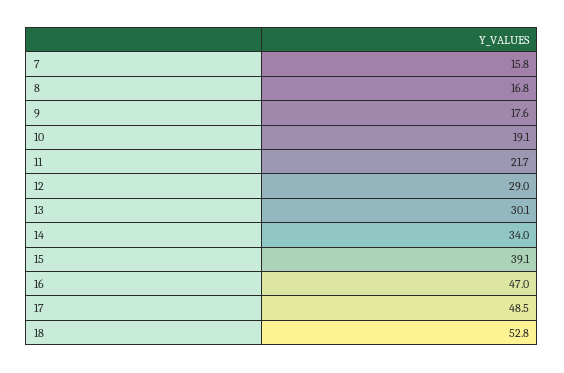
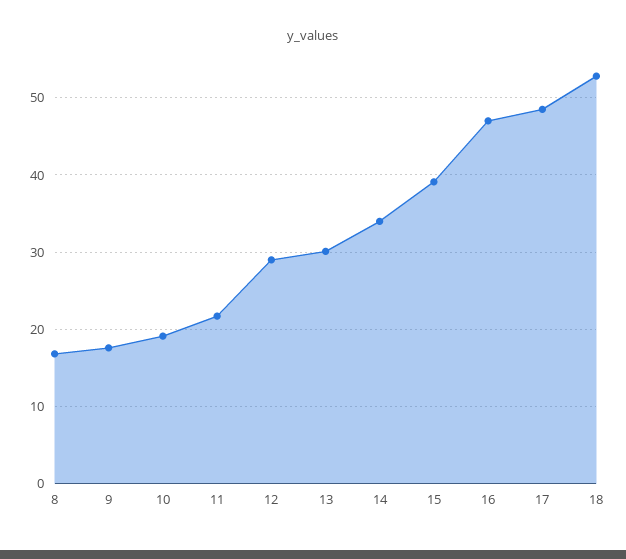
  {
-   "7": 15.8,
    "8": 16.8,
    "9": 17.6,
    "10": 19.1,
    "11": 21.7,
    "12": 29,
    "13": 30.1,
    "14": 34,
    "15": 39.1,
    "16": 47,
    "17": 48.5,
    "18": 52.8
  }

